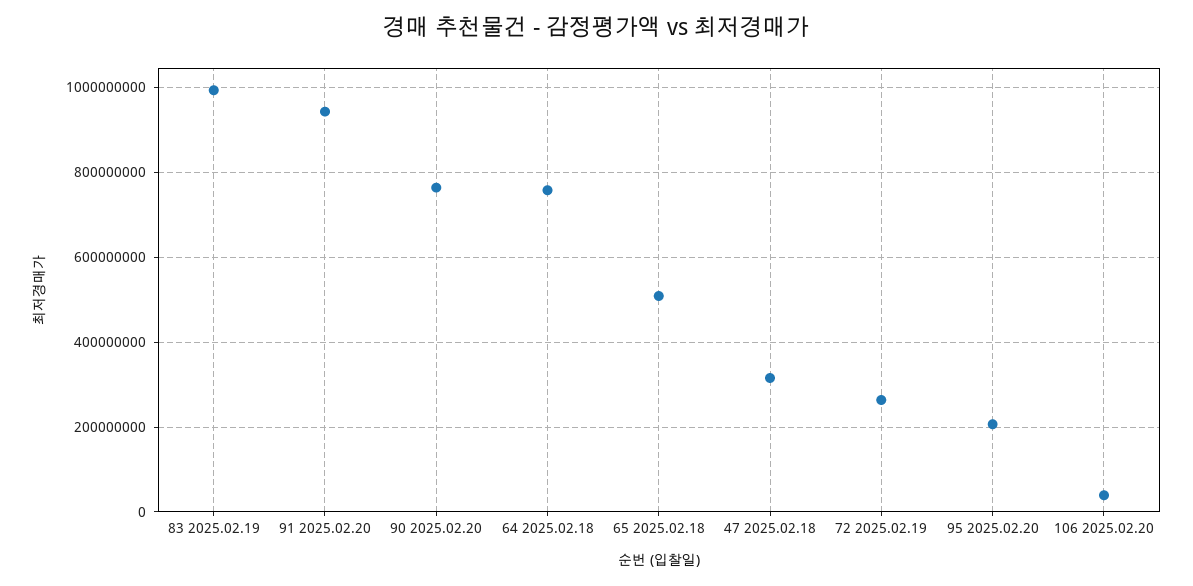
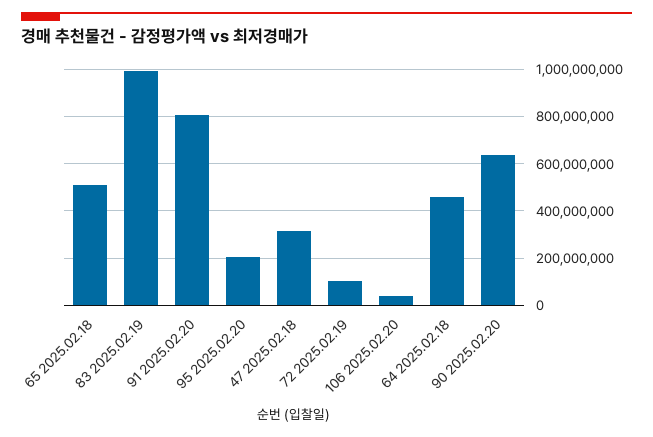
  {
    "83 2025.02.19": 1000000000,
-   "91 2025.02.20": 940000000,
+   "91 2025.02.20": 800000000,
-   "90 2025.02.20": 760000000,
+   "90 2025.02.20": 650000000,
-   "64 2025.02.18": 760000000,
+   "64 2025.02.18": 450000000,
    "65 2025.02.18": 500000000,
    "47 2025.02.18": 320000000,
-   "72 2025.02.19": 260000000,
+   "72 2025.02.19": 100000000,
    "95 2025.02.20": 200000000,
    "106 2025.02.20": 40000000
  }

